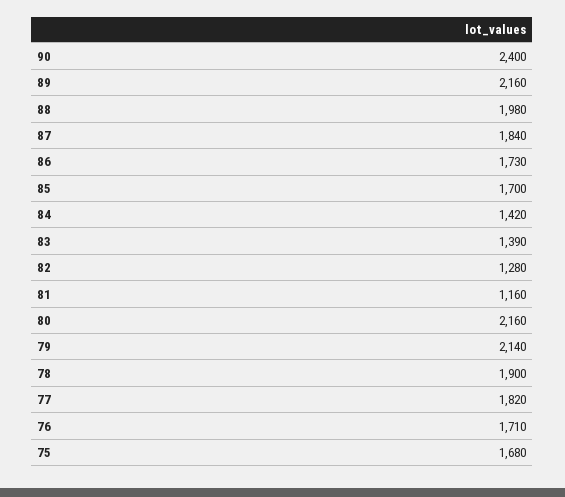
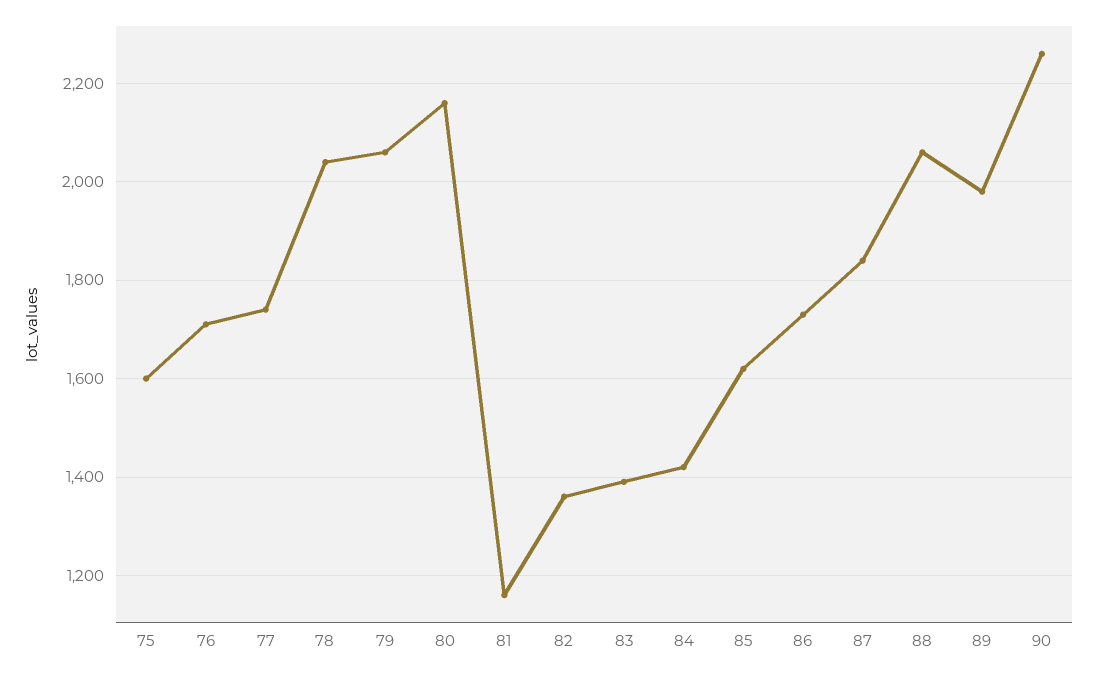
  {
-   "90": 2400,
+   "90": 2260,
-   "89": 2160,
+   "89": 1980,
-   "88": 1980,
+   "88": 2060,
    "87": 1840,
    "86": 1730,
-   "85": 1700,
+   "85": 1620,
    "84": 1420,
    "83": 1390,
-   "82": 1280,
+   "82": 1360,
    "81": 1160,
    "80": 2160,
-   "79": 2140,
+   "79": 2060,
-   "78": 1900,
+   "78": 2040,
-   "77": 1820,
+   "77": 1740,
    "76": 1710,
-   "75": 1680
+   "75": 1600
  }

